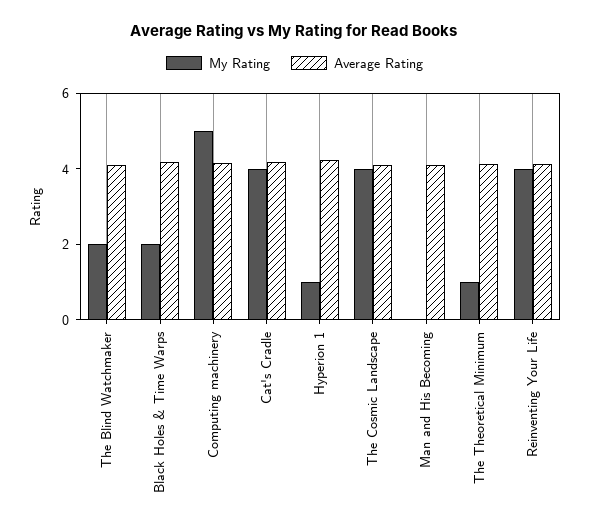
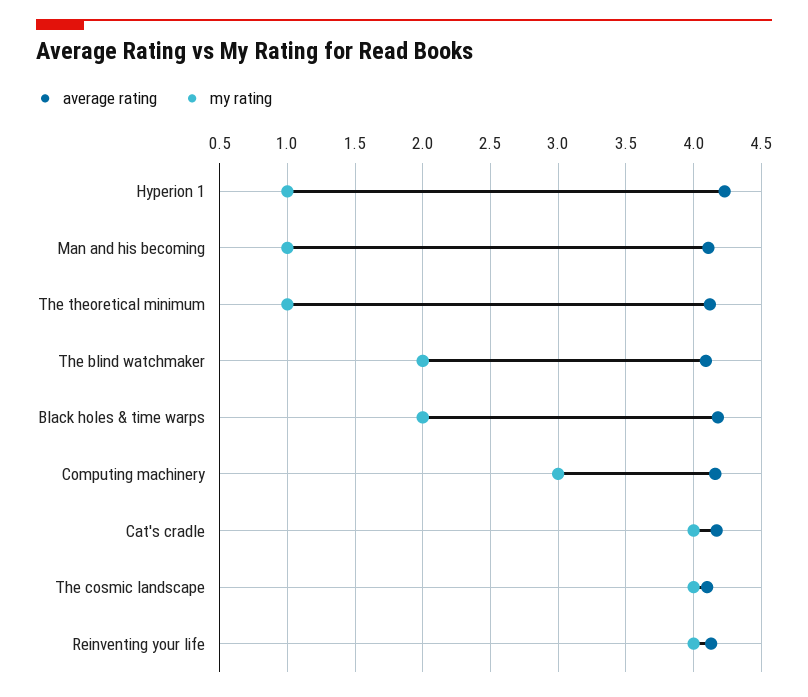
  {
    "My Rating": {
      "The Blind Watchmaker": 2,
      "Black Holes & Time Warps": 2,
-     "Computing machinery": 5,
+     "Computing machinery": 3,
      "Cat's Cradle": 4,
      "Hyperion 1": 1,
      "The Cosmic Landscape": 4,
-     "Man and His Becoming": 0,
+     "Man and His Becoming": 1,
      "The Theoretical Minimum": 1,
      "Reinventing Your Life": 4
    },
    "Average Rating": {
      "The Blind Watchmaker": 4.1,
      "Black Holes & Time Warps": 4.2,
      "Computing machinery": 4.15,
      "Cat's Cradle": 4.15,
      "Hyperion 1": 4.25,
      "The Cosmic Landscape": 4.1,
      "Man and His Becoming": 4.1,
      "The Theoretical Minimum": 4.1,
      "Reinventing Your Life": 4.15
    }
  }

